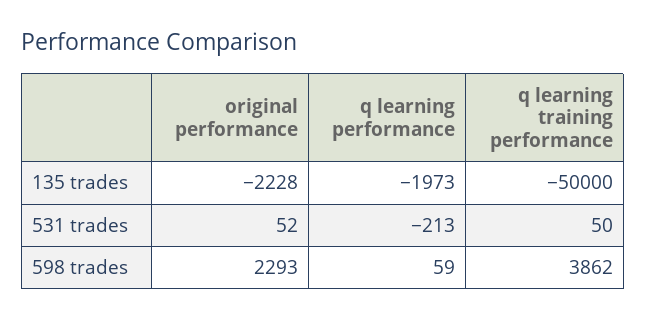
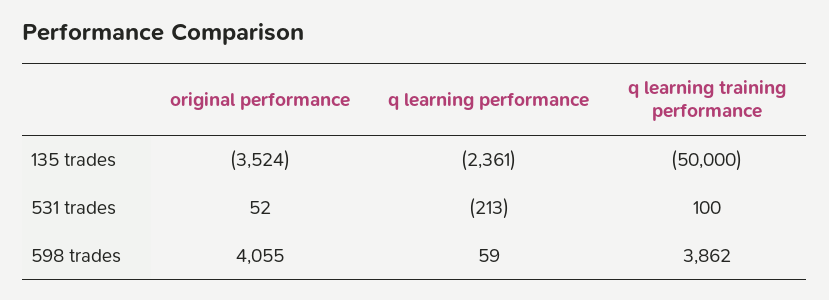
  {
    "original performance": {
-     "135 trades": -2228,
+     "135 trades": -3524,
      "531 trades": 52,
-     "598 trades": 2293
+     "598 trades": 4055
    },
    "q learning performance": {
-     "135 trades": -1973,
+     "135 trades": -2361,
      "531 trades": -213,
      "598 trades": 59
    },
    "q learning training performance": {
      "135 trades": -50000,
-     "531 trades": 50,
+     "531 trades": 100,
      "598 trades": 3862
    }
  }

